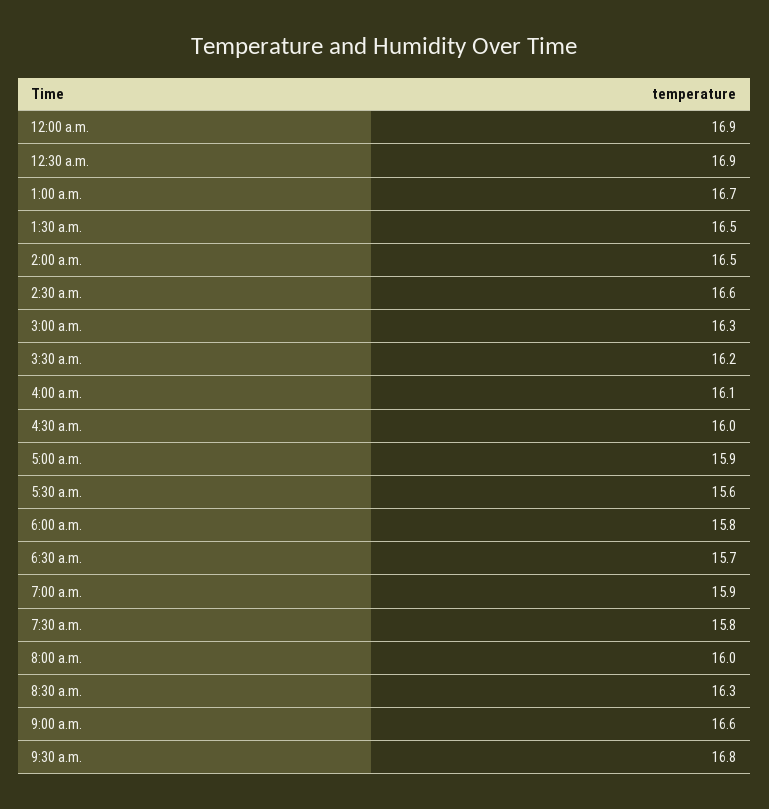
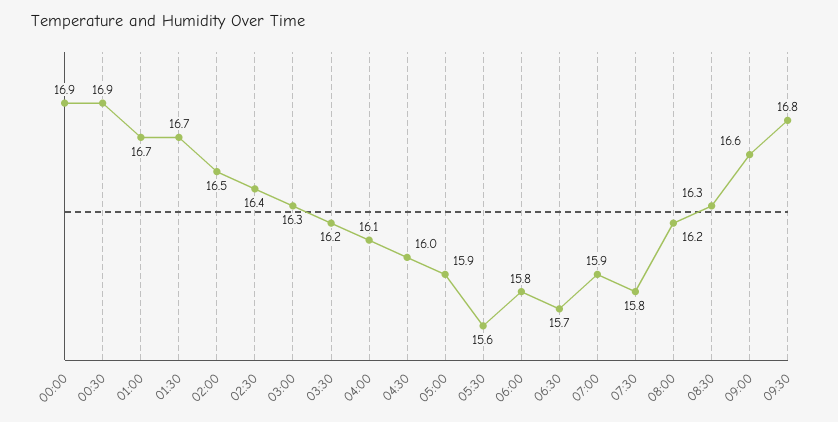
  {
    "12:00 a.m.": 16.9,
    "12:30 a.m.": 16.9,
    "1:00 a.m.": 16.7,
-   "1:30 a.m.": 16.5,
+   "1:30 a.m.": 16.7,
    "2:00 a.m.": 16.5,
-   "2:30 a.m.": 16.6,
+   "2:30 a.m.": 16.4,
    "3:00 a.m.": 16.3,
    "3:30 a.m.": 16.2,
    "4:00 a.m.": 16.1,
    "4:30 a.m.": 16,
    "5:00 a.m.": 15.9,
    "5:30 a.m.": 15.6,
    "6:00 a.m.": 15.8,
    "6:30 a.m.": 15.7,
    "7:00 a.m.": 15.9,
    "7:30 a.m.": 15.8,
-   "8:00 a.m.": 16,
+   "8:00 a.m.": 16.2,
    "8:30 a.m.": 16.3,
    "9:00 a.m.": 16.6,
    "9:30 a.m.": 16.8
  }

